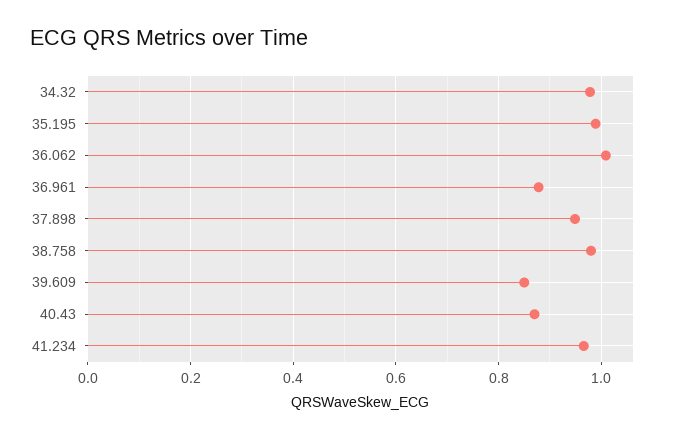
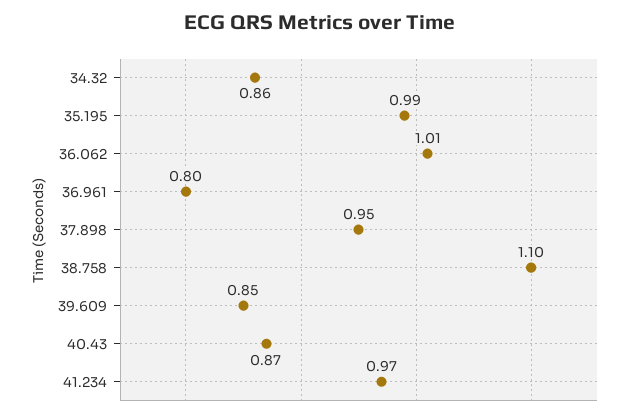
  {
-   "34.32": 0.98,
+   "34.32": 0.86,
    "35.195": 0.99,
    "36.062": 1.01,
-   "36.961": 0.88,
+   "36.961": 0.8,
    "37.898": 0.95,
-   "38.758": 0.98,
+   "38.758": 1.1,
    "39.609": 0.85,
    "40.43": 0.87,
    "41.234": 0.97
  }

